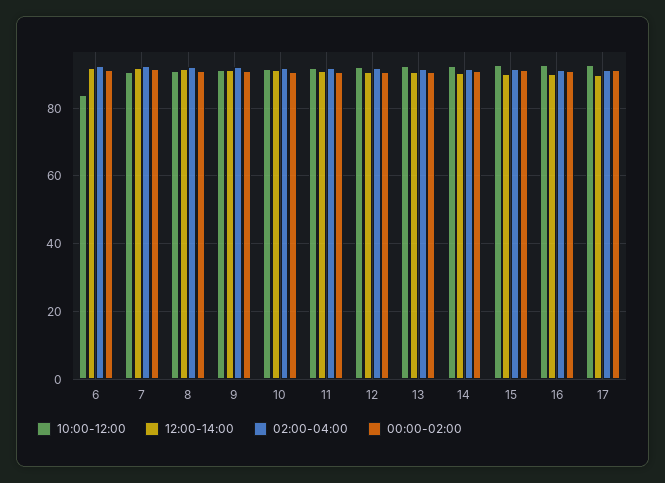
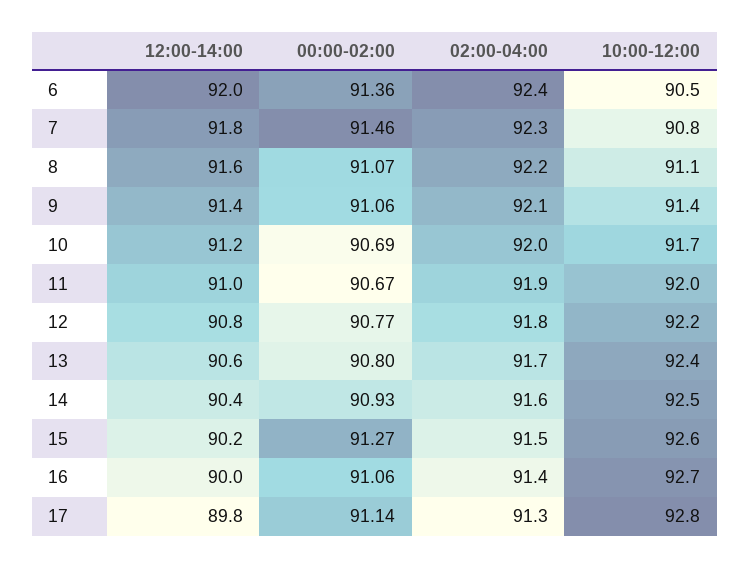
  {
    "10:00-12:00": {
-     "6": 84,
+     "6": 90.5,
      "7": 90.8,
      "8": 91.1,
      "9": 91.4,
      "10": 91.7,
      "11": 92,
      "12": 92.2,
      "13": 92.4,
      "14": 92.5,
      "15": 92.6,
      "16": 92.7,
      "17": 92.8
    },
    "12:00-14:00": {
      "6": 92,
      "7": 91.8,
      "8": 91.6,
      "9": 91.4,
      "10": 91.2,
      "11": 91,
      "12": 90.8,
      "13": 90.6,
      "14": 90.4,
      "15": 90.2,
      "16": 90,
      "17": 89.8
    },
    "02:00-04:00": {
      "6": 92.4,
      "7": 92.3,
      "8": 92.2,
      "9": 92.1,
      "10": 92,
      "11": 91.9,
      "12": 91.8,
      "13": 91.7,
      "14": 91.6,
      "15": 91.5,
      "16": 91.4,
      "17": 91.3
    },
    "00:00-02:00": {
      "6": 91.36,
      "7": 91.46,
      "8": 91.07,
      "9": 91.06,
      "10": 90.69,
      "11": 90.67,
      "12": 90.77,
      "13": 90.8,
      "14": 90.93,
      "15": 91.27,
      "16": 91.06,
      "17": 91.14
    }
  }

